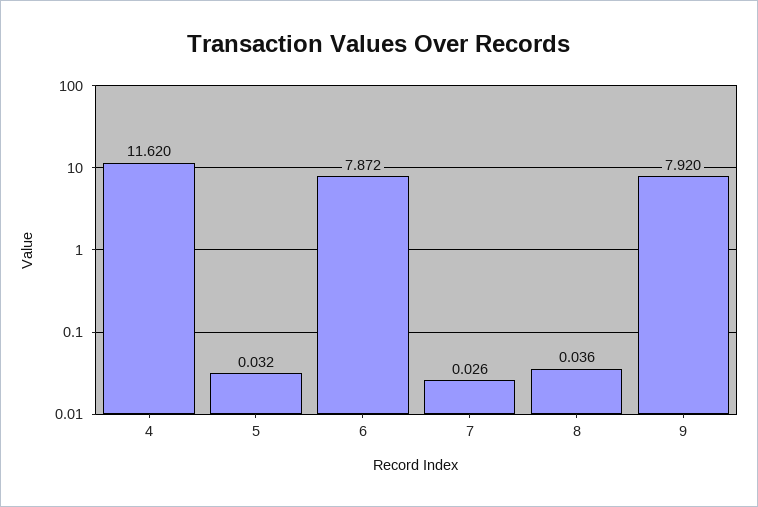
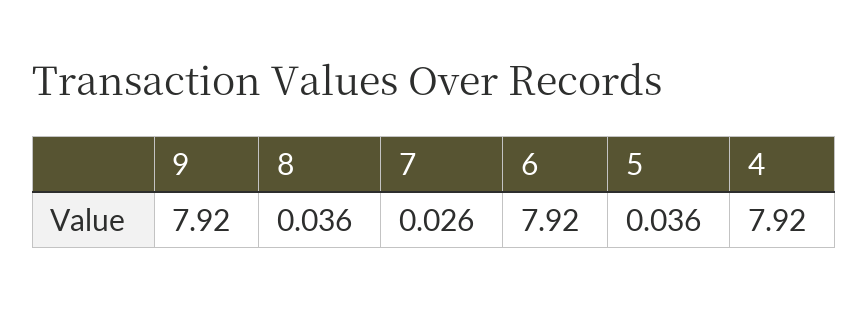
  {
-   "4": 11.62,
+   "4": 7.92,
-   "5": 0.032,
+   "5": 0.036,
-   "6": 7.872,
+   "6": 7.92,
    "7": 0.026,
    "8": 0.036,
    "9": 7.92
  }

